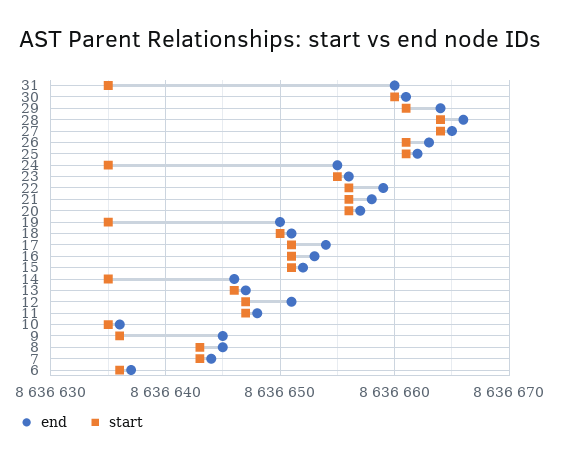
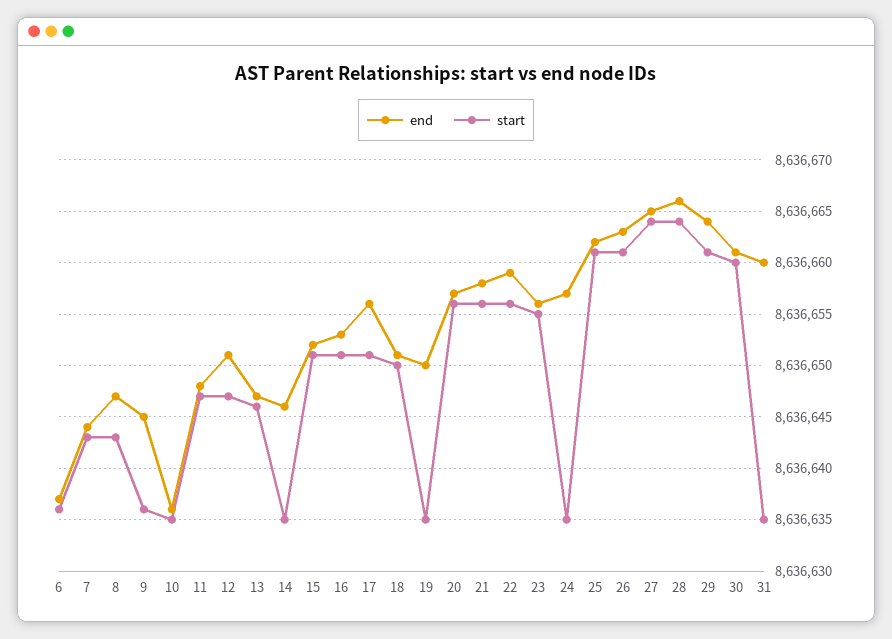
  {
    "end": {
      "31": 8636660,
      "30": 8636661,
      "29": 8636664,
      "28": 8636666,
      "27": 8636665,
      "26": 8636663,
      "25": 8636662,
-     "24": 8636655,
+     "24": 8636657,
      "23": 8636656,
      "22": 8636659,
      "21": 8636658,
      "20": 8636657,
      "19": 8636650,
      "18": 8636651,
-     "17": 8636654,
+     "17": 8636656,
      "16": 8636653,
      "15": 8636652,
      "14": 8636646,
      "13": 8636647,
      "12": 8636651,
      "11": 8636648,
      "10": 8636636,
      "9": 8636645,
-     "8": 8636645,
+     "8": 8636647,
      "7": 8636644,
      "6": 8636637
    },
    "start": {
      "31": 8636635,
      "30": 8636660,
      "29": 8636661,
      "28": 8636664,
      "27": 8636664,
      "26": 8636661,
      "25": 8636661,
      "24": 8636635,
      "23": 8636655,
      "22": 8636656,
      "21": 8636656,
      "20": 8636656,
      "19": 8636635,
      "18": 8636650,
      "17": 8636651,
      "16": 8636651,
      "15": 8636651,
      "14": 8636635,
      "13": 8636646,
      "12": 8636647,
      "11": 8636647,
      "10": 8636635,
      "9": 8636636,
      "8": 8636643,
      "7": 8636643,
      "6": 8636636
    }
  }

